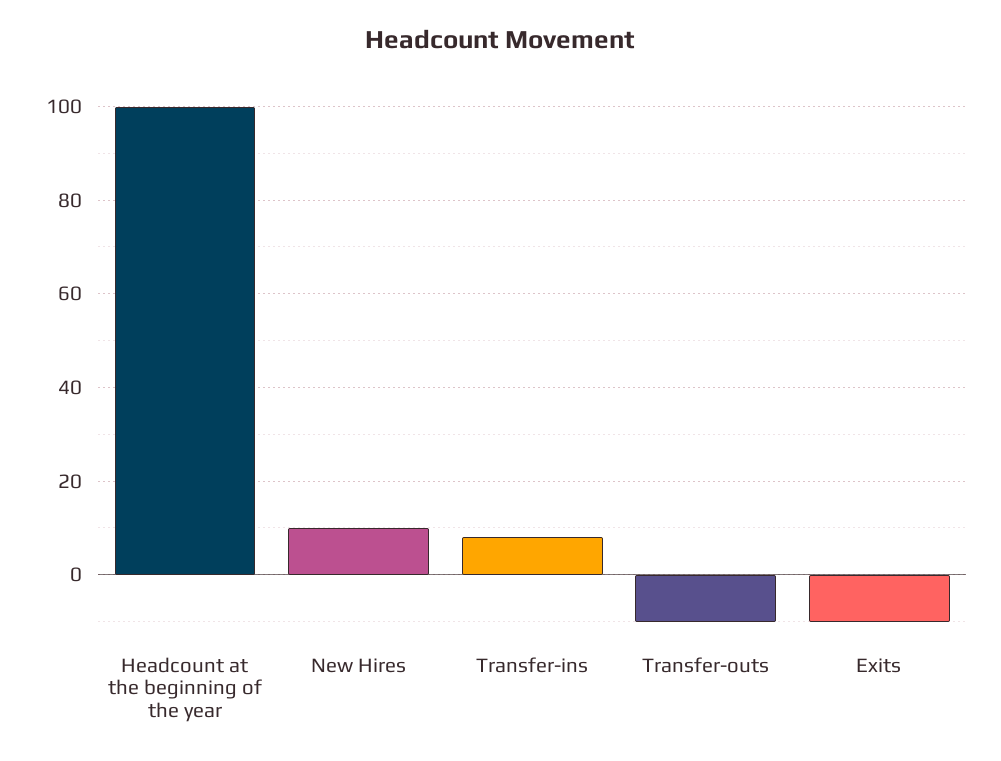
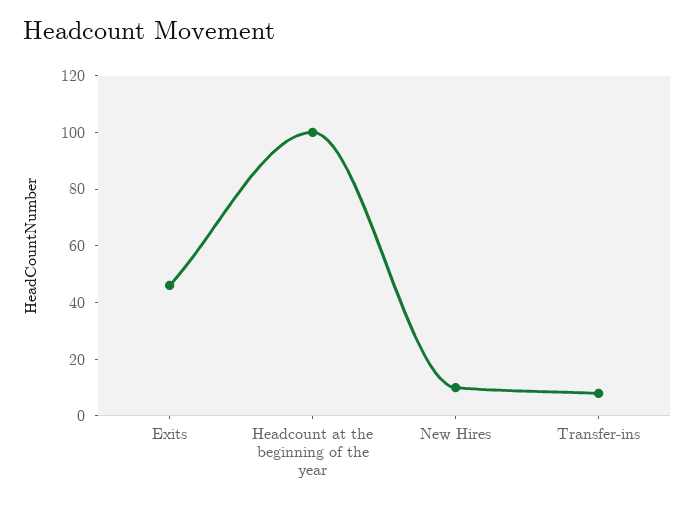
  {
    "Headcount at the beginning of the year": 100,
    "New Hires": 10,
    "Transfer-ins": 10,
-   "Transfer-outs": -10,
-   "Exits": -10
+   "Exits": 45
  }

